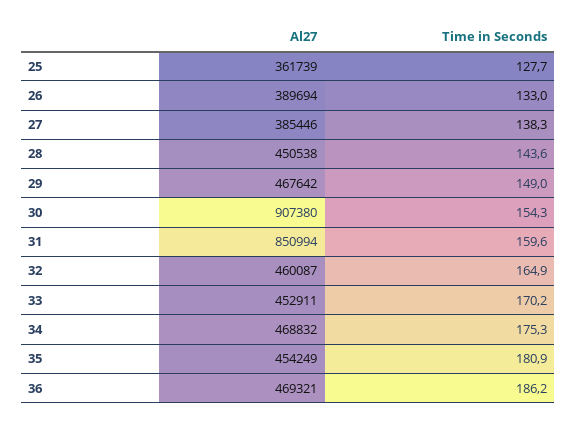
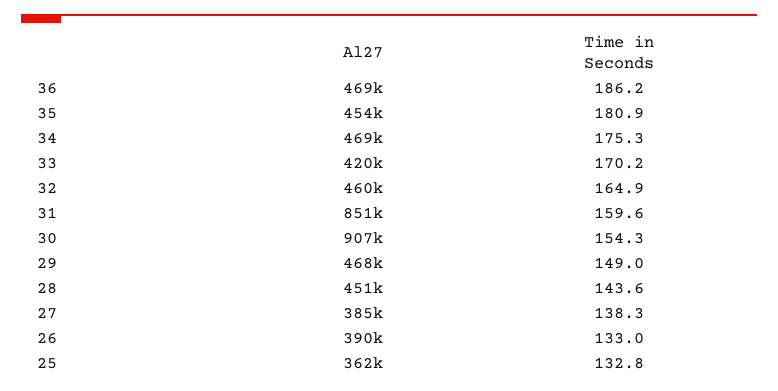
  {
    "Al27": {
      "25": 361739,
      "26": 389694,
      "27": 385446,
      "28": 450538,
      "29": 467642,
      "30": 907380,
      "31": 850994,
      "32": 460087,
-     "33": 452911,
+     "33": 420000,
      "34": 468832,
      "35": 454249,
      "36": 469321
    },
    "Time in Seconds": {
-     "25": 127.7,
+     "25": 132.8,
      "26": 133,
      "27": 138.3,
      "28": 143.6,
      "29": 149,
      "30": 154.3,
      "31": 159.6,
      "32": 164.9,
      "33": 170.2,
      "34": 175.3,
      "35": 180.9,
      "36": 186.2
    }
  }

